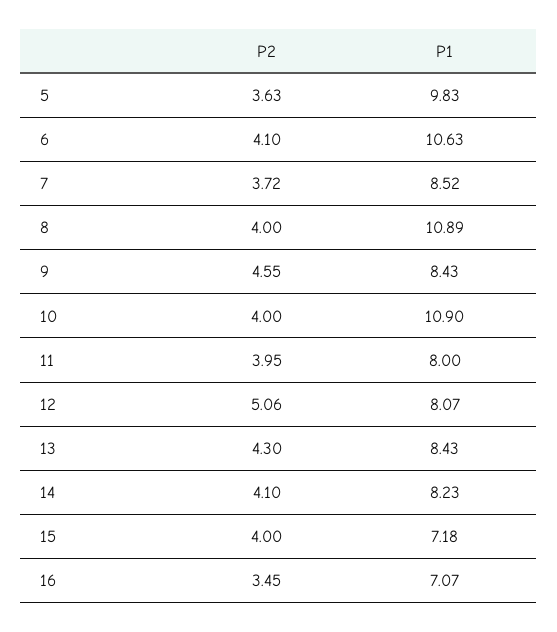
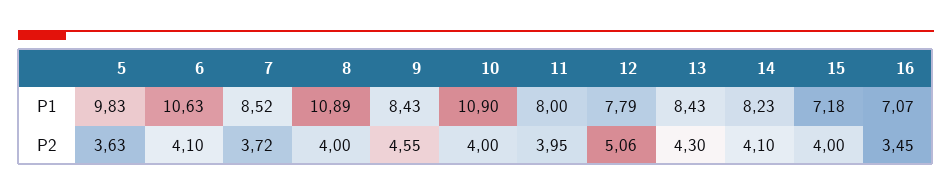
  {
    "P2": {
      "5": 3.63,
      "6": 4.1,
      "7": 3.72,
      "8": 4,
      "9": 4.55,
      "10": 4,
      "11": 3.95,
      "12": 5.06,
      "13": 4.3,
      "14": 4.1,
      "15": 4,
      "16": 3.45
    },
    "P1": {
      "5": 9.83,
      "6": 10.63,
      "7": 8.52,
      "8": 10.89,
      "9": 8.43,
      "10": 10.9,
      "11": 8,
-     "12": 8.07,
+     "12": 7.79,
      "13": 8.43,
      "14": 8.23,
      "15": 7.18,
      "16": 7.07
    }
  }

